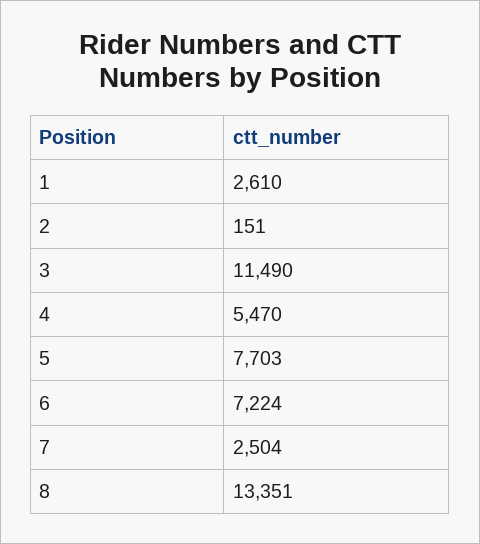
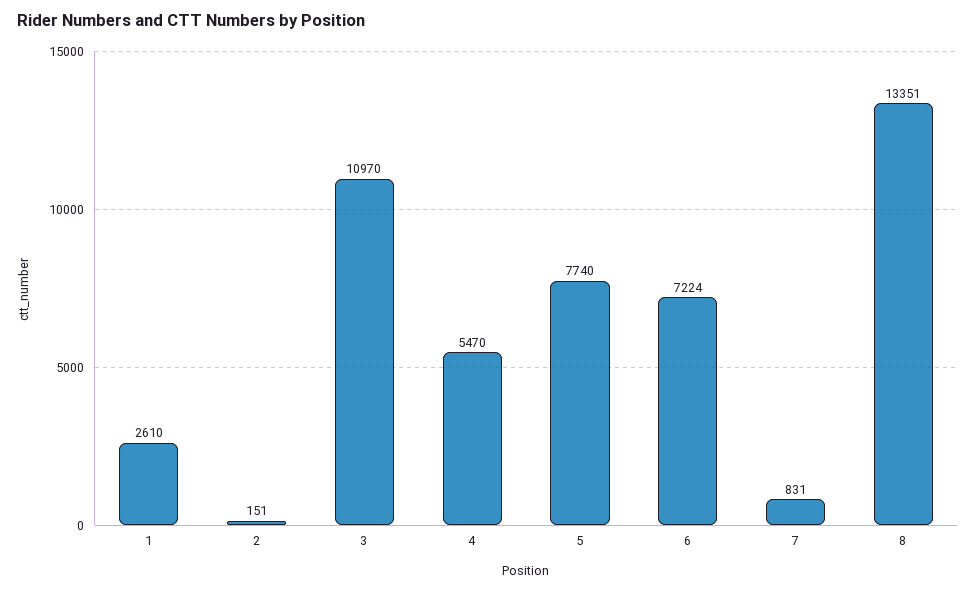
  {
    "1": 2610,
    "2": 151,
-   "3": 11490,
+   "3": 10970,
    "4": 5470,
-   "5": 7703,
+   "5": 7740,
    "6": 7224,
-   "7": 2504,
+   "7": 831,
    "8": 13351
  }

